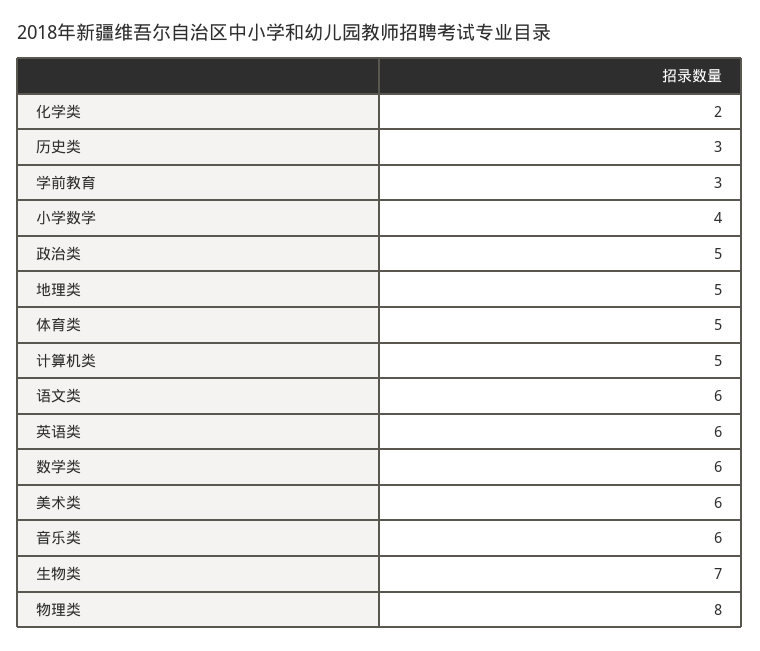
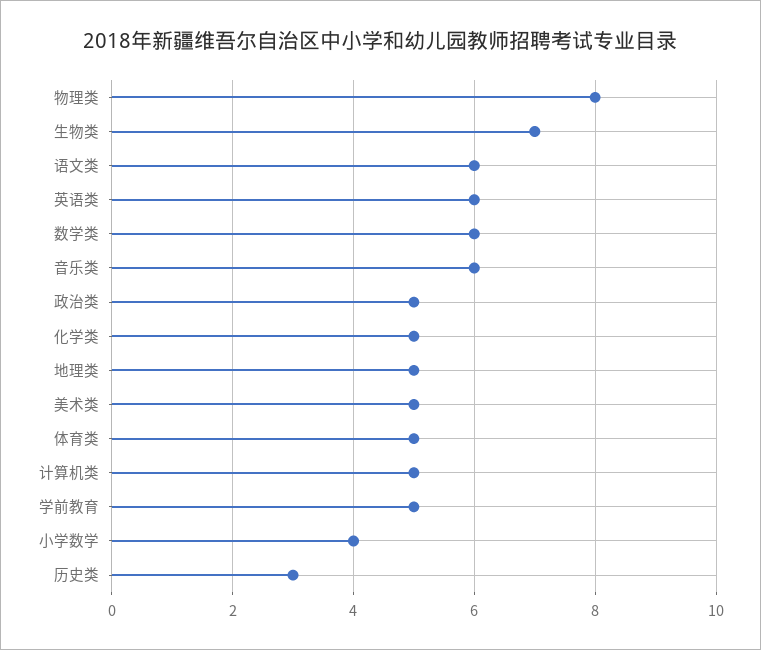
  {
-   "化学类": 2,
+   "化学类": 5,
    "历史类": 3,
-   "学前教育": 3,
+   "学前教育": 5,
    "小学数学": 4,
    "政治类": 5,
    "地理类": 5,
    "体育类": 5,
    "计算机类": 5,
    "语文类": 6,
    "英语类": 6,
    "数学类": 6,
-   "美术类": 6,
+   "美术类": 5,
    "音乐类": 6,
    "生物类": 7,
    "物理类": 8
  }

